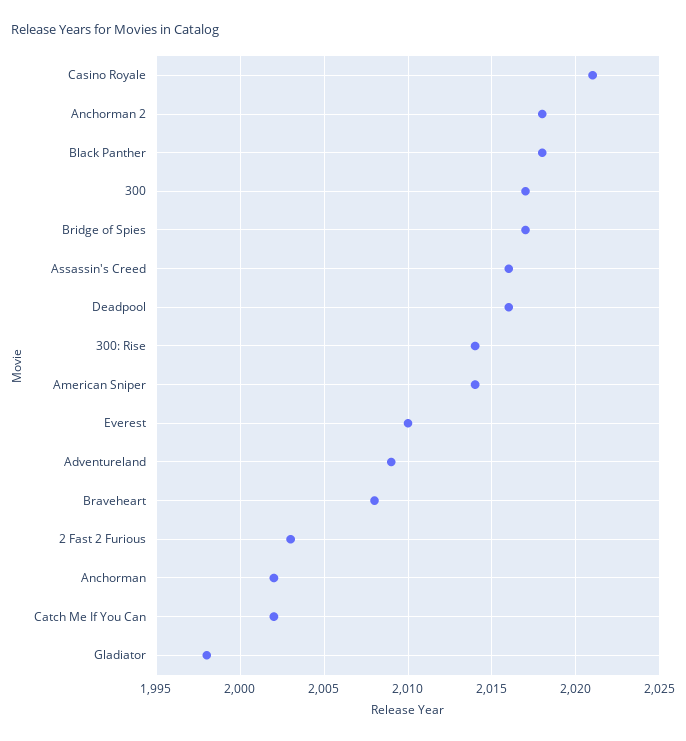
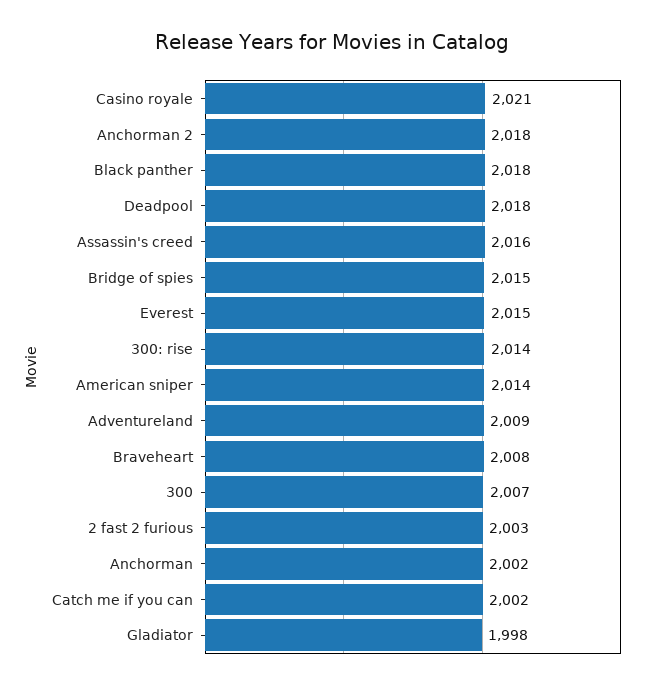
  {
    "Casino Royale": 2021,
    "Anchorman 2": 2018,
    "Black Panther": 2018,
-   "300": 2017,
+   "300": 2007,
-   "Bridge of Spies": 2017,
+   "Bridge of Spies": 2015,
    "Assassin's Creed": 2016,
-   "Deadpool": 2016,
+   "Deadpool": 2018,
    "300: Rise": 2014,
    "American Sniper": 2014,
-   "Everest": 2010,
+   "Everest": 2015,
    "Adventureland": 2009,
    "Braveheart": 2008,
    "2 Fast 2 Furious": 2003,
    "Anchorman": 2002,
    "Catch Me If You Can": 2002,
    "Gladiator": 1998
  }

